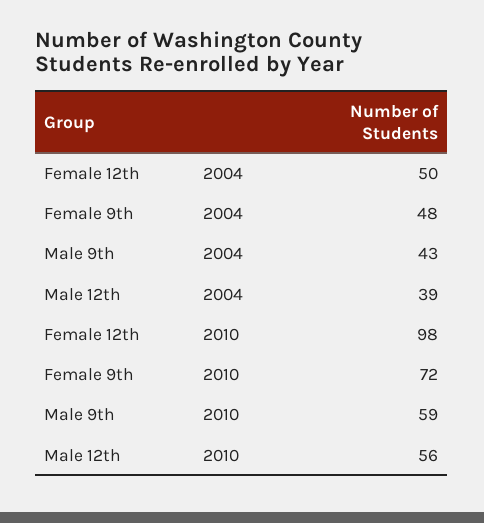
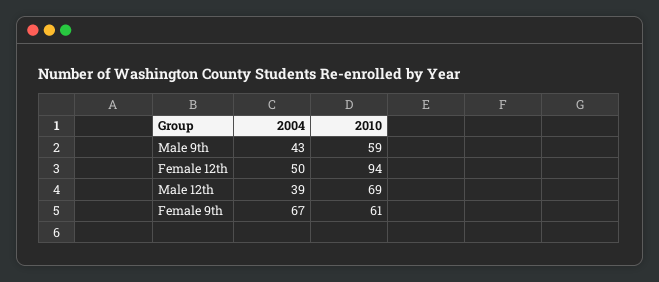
  {
    "Female 12th": {
      "2004": 50,
-     "2010": 98
+     "2010": 94
    },
    "Female 9th": {
-     "2004": 48,
+     "2004": 67,
-     "2010": 72
+     "2010": 61
    },
    "Male 9th": {
      "2004": 43,
      "2010": 59
    },
    "Male 12th": {
      "2004": 39,
-     "2010": 56
+     "2010": 69
    }
  }

